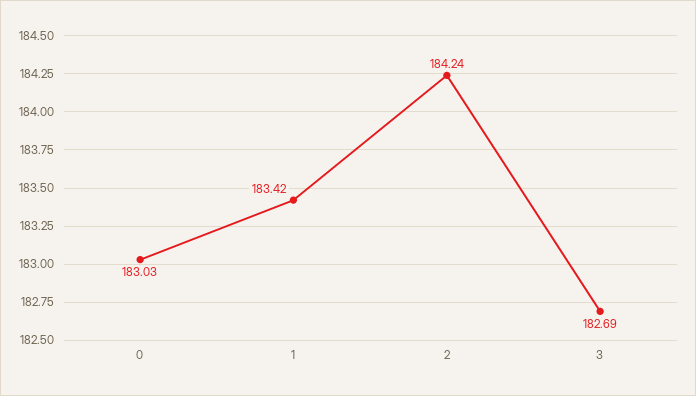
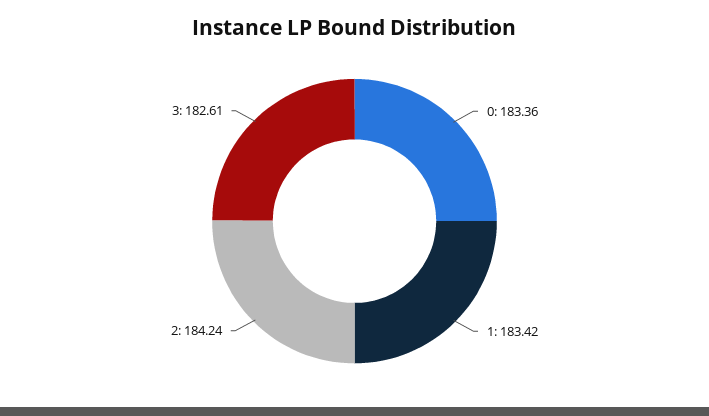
  {
-   "0": 183.03,
+   "0": 183.36,
    "1": 183.42,
    "2": 184.24,
-   "3": 182.69
+   "3": 182.61
  }

